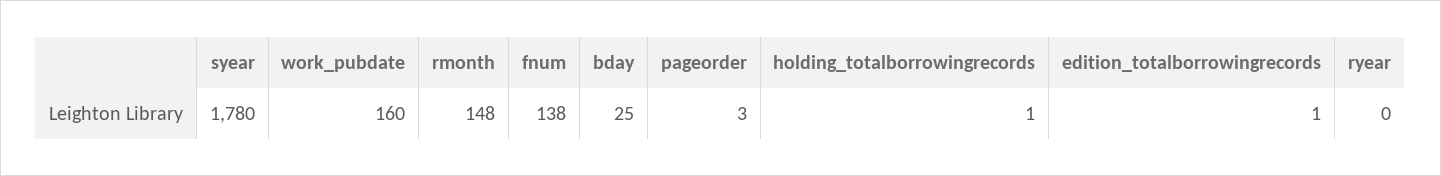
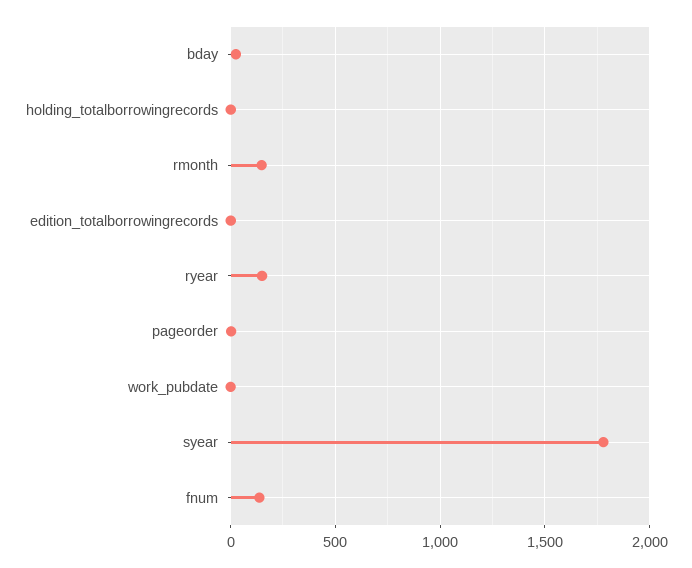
  {
    "syear": 1780,
-   "work_pubdate": 160,
+   "work_pubdate": 0,
    "rmonth": 148,
    "fnum": 138,
    "bday": 25,
    "pageorder": 3,
    "holding_totalborrowingrecords": 1,
    "edition_totalborrowingrecords": 1,
-   "ryear": 0
+   "ryear": 150
  }

